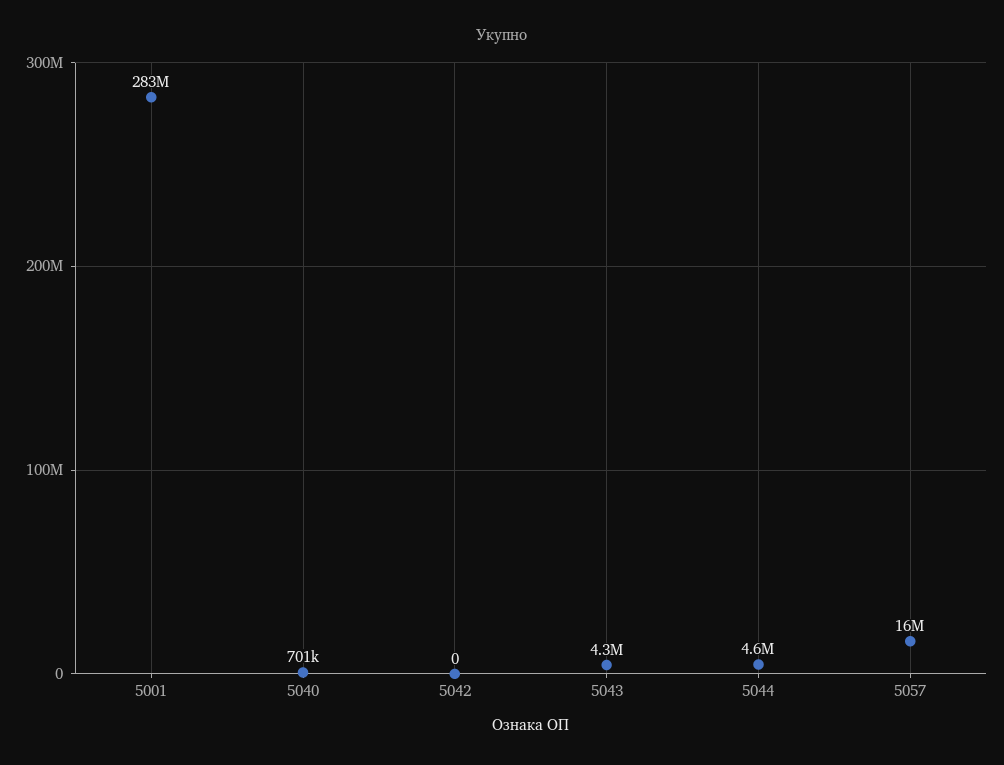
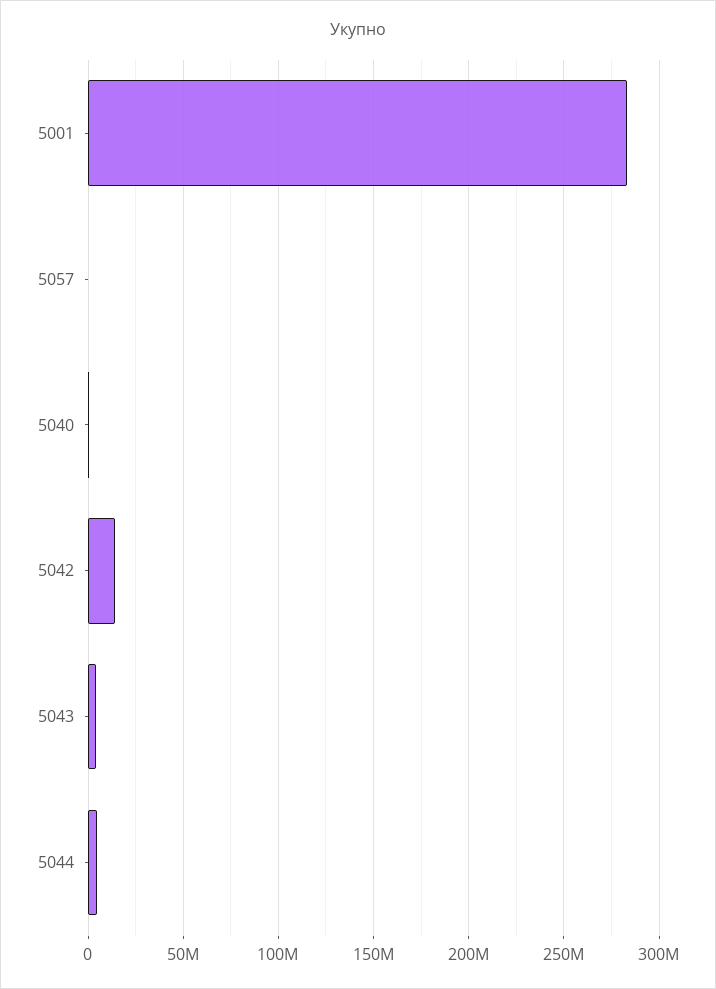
  {
    "5001": 283000000,
    "5040": 701000,
-   "5042": 0,
+   "5042": 15000000,
    "5043": 4300000,
    "5044": 4600000,
-   "5057": 16000000
+   "5057": 0
  }

